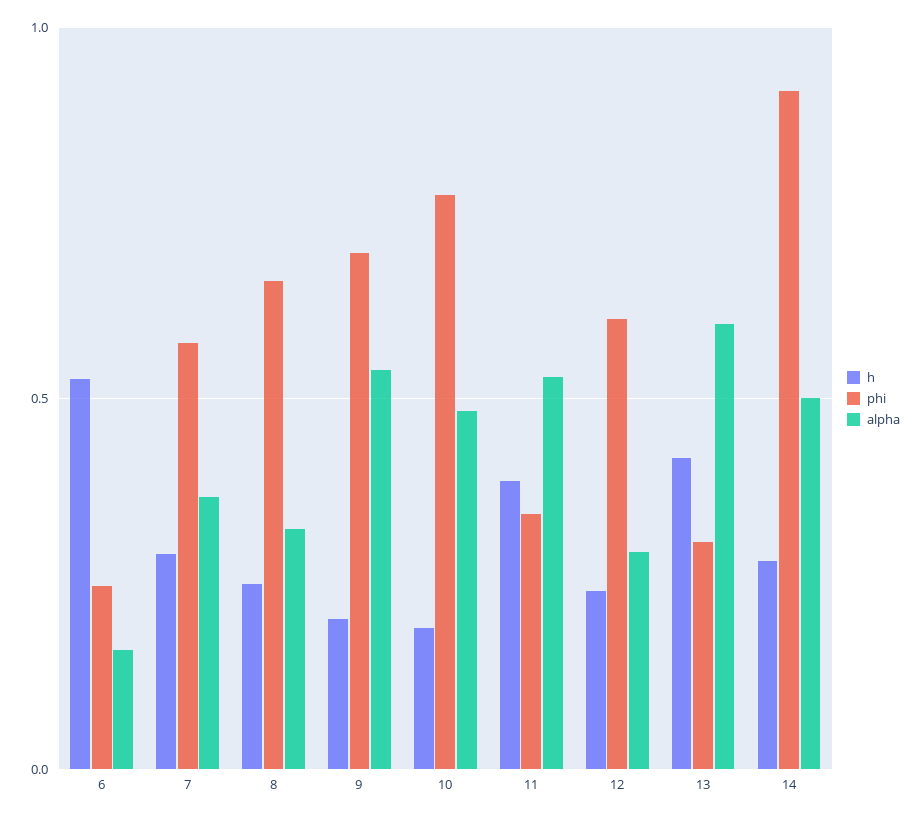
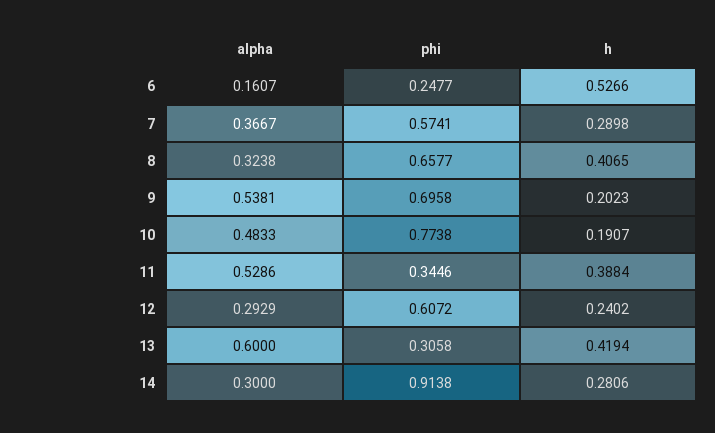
  {
    "h": {
      "6": 0.5266,
      "7": 0.2898,
-     "8": 0.25,
+     "8": 0.4065,
      "9": 0.2023,
      "10": 0.1907,
      "11": 0.3884,
      "12": 0.2402,
      "13": 0.4194,
      "14": 0.2806
    },
    "phi": {
      "6": 0.2477,
      "7": 0.5741,
      "8": 0.6577,
      "9": 0.6958,
      "10": 0.7738,
      "11": 0.3446,
      "12": 0.6072,
      "13": 0.3058,
      "14": 0.9138
    },
    "alpha": {
      "6": 0.1607,
      "7": 0.3667,
      "8": 0.3238,
      "9": 0.5381,
      "10": 0.4833,
      "11": 0.5286,
      "12": 0.2929,
      "13": 0.6,
-     "14": 0.5
+     "14": 0.3
    }
  }

